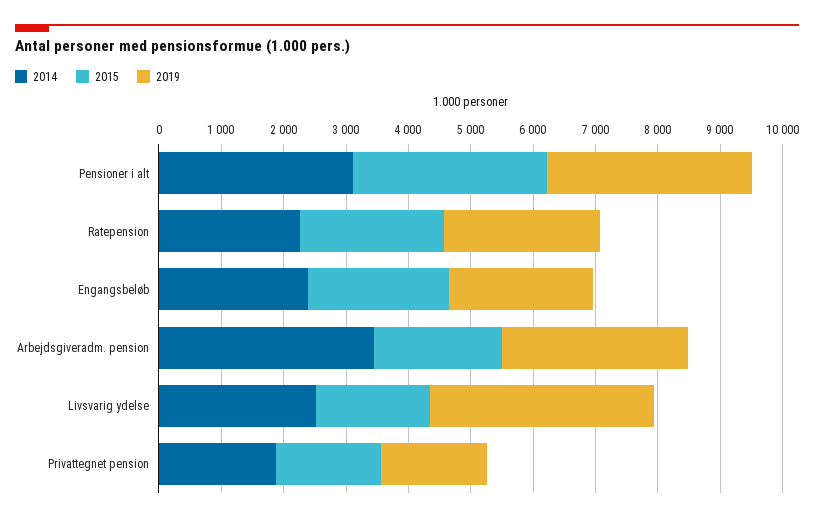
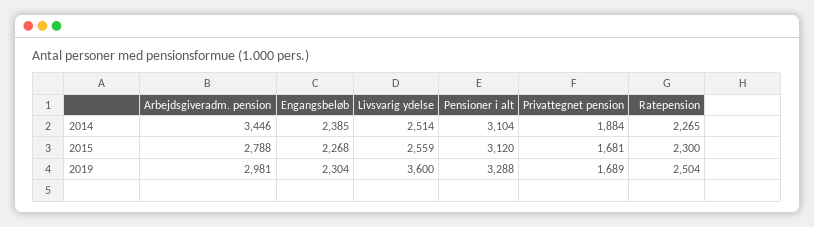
  {
    "2014": {
      "Pensioner i alt": 3104,
      "Ratepension": 2265,
      "Engangsbeløb": 2385,
      "Arbejdsgiveradm. pension": 3446,
      "Livsvarig ydelse": 2514,
      "Privattegnet pension": 1884
    },
    "2015": {
      "Pensioner i alt": 3120,
      "Ratepension": 2300,
      "Engangsbeløb": 2268,
-     "Arbejdsgiveradm. pension": 2000,
+     "Arbejdsgiveradm. pension": 2788,
-     "Livsvarig ydelse": 1800,
+     "Livsvarig ydelse": 2559,
      "Privattegnet pension": 1681
    },
    "2019": {
      "Pensioner i alt": 3288,
      "Ratepension": 2504,
      "Engangsbeløb": 2304,
      "Arbejdsgiveradm. pension": 2981,
      "Livsvarig ydelse": 3600,
      "Privattegnet pension": 1689
    }
  }

